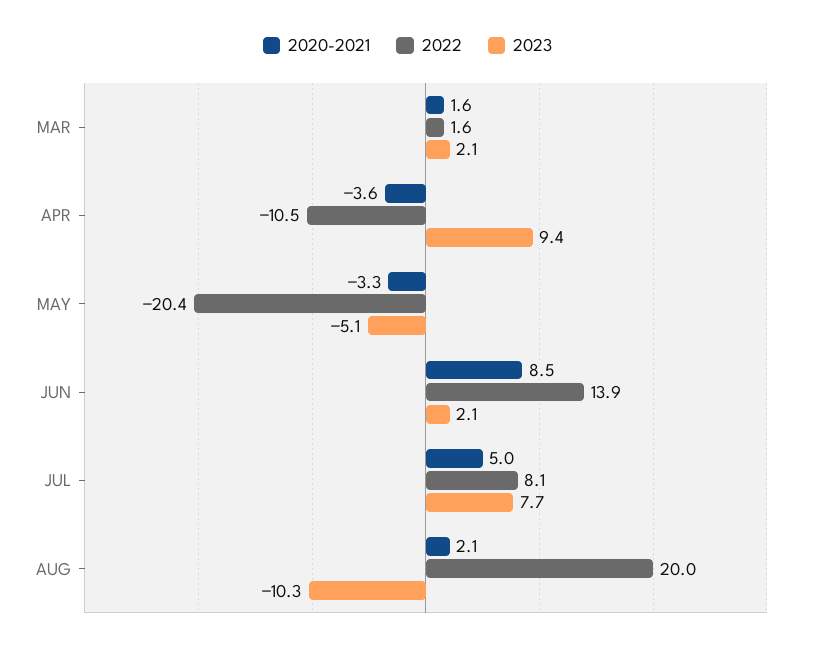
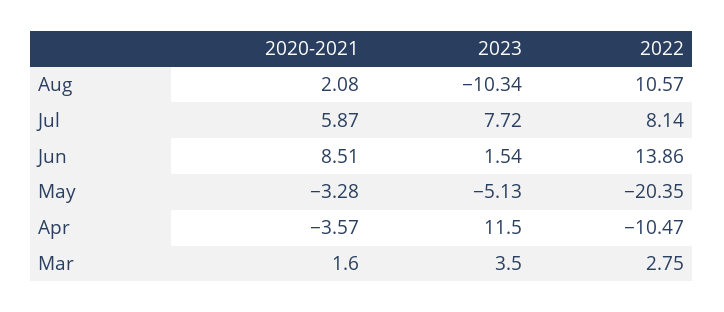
  {
    "2020-2021": {
      "MAR": 1.6,
      "APR": -3.57,
      "MAY": -3.28,
      "JUN": 8.51,
-     "JUL": 5,
+     "JUL": 5.87,
      "AUG": 2.08
    },
    "2022": {
-     "MAR": 1.6,
+     "MAR": 2.75,
      "APR": -10.47,
      "MAY": -20.35,
      "JUN": 13.86,
      "JUL": 8.14,
-     "AUG": 20
+     "AUG": 10.57
    },
    "2023": {
-     "MAR": 2.1,
+     "MAR": 3.5,
-     "APR": 9.4,
+     "APR": 11.5,
      "MAY": -5.13,
-     "JUN": 2.1,
+     "JUN": 1.54,
      "JUL": 7.72,
      "AUG": -10.34
    }
  }

